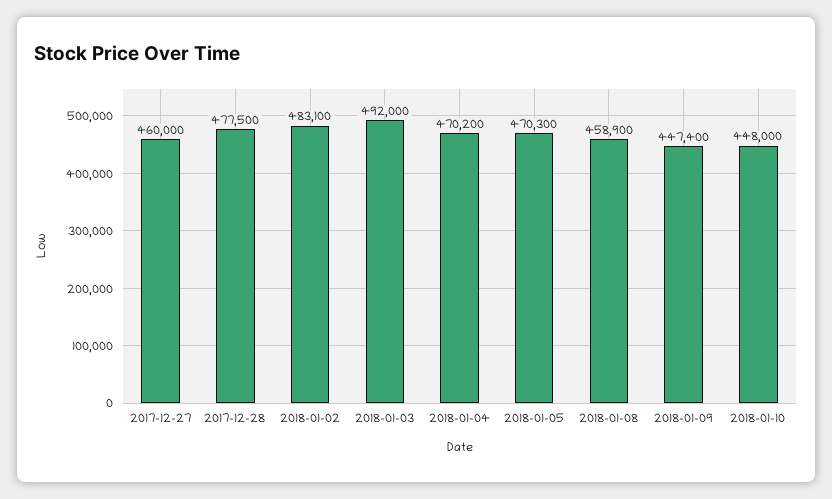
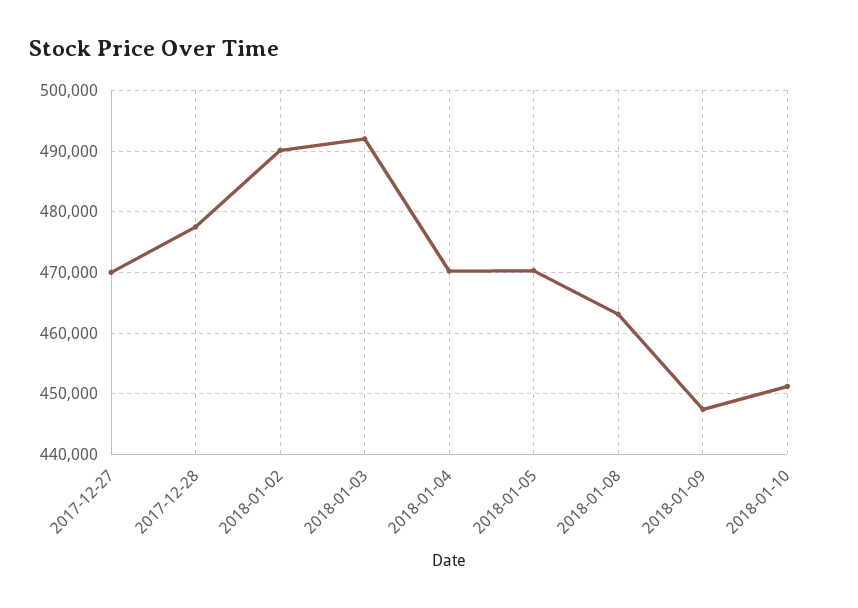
  {
-   "2017-12-27": 460000,
+   "2017-12-27": 470000,
    "2017-12-28": 477500,
-   "2018-01-02": 483100,
+   "2018-01-02": 490000,
    "2018-01-03": 492000,
    "2018-01-04": 470200,
    "2018-01-05": 470300,
-   "2018-01-08": 458900,
+   "2018-01-08": 463000,
    "2018-01-09": 447400,
-   "2018-01-10": 448000
+   "2018-01-10": 451000
  }

